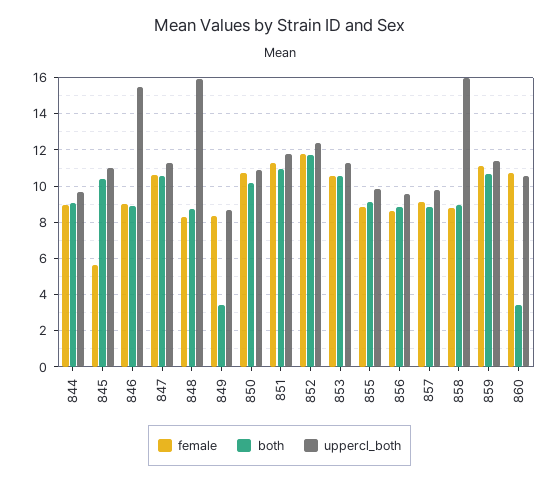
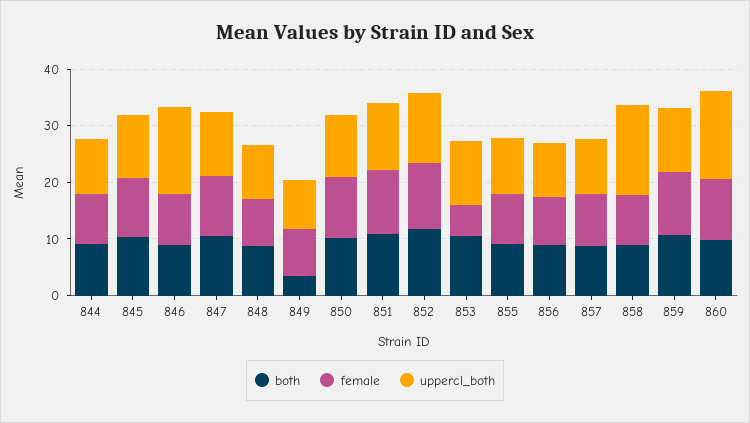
  {
    "female": {
      "844": 9,
-     "845": 5.5,
+     "845": 10,
      "846": 9,
      "847": 10.5,
      "848": 8.5,
      "849": 8.5,
      "850": 11,
      "851": 11.5,
      "852": 12,
-     "853": 10.5,
+     "853": 6,
      "855": 9,
      "856": 8.5,
      "857": 9,
      "858": 9,
      "859": 11,
      "860": 10.5
    },
    "both": {
      "844": 9,
      "845": 10.5,
      "846": 9,
      "847": 10.5,
      "848": 8.5,
      "849": 3.5,
      "850": 10,
      "851": 11,
      "852": 11.5,
      "853": 10.5,
      "855": 9,
      "856": 9,
      "857": 9,
      "858": 9,
      "859": 10.5,
-     "860": 3.5
+     "860": 10
    },
    "uppercl_both": {
      "844": 9.5,
      "845": 11,
      "846": 15.5,
      "847": 11.5,
-     "848": 16,
+     "848": 10,
      "849": 8.5,
      "850": 11,
      "851": 12,
      "852": 12.5,
      "853": 11.5,
      "855": 10,
      "856": 9.5,
      "857": 10,
      "858": 16,
      "859": 11.5,
-     "860": 10.5
+     "860": 16
    }
  }

